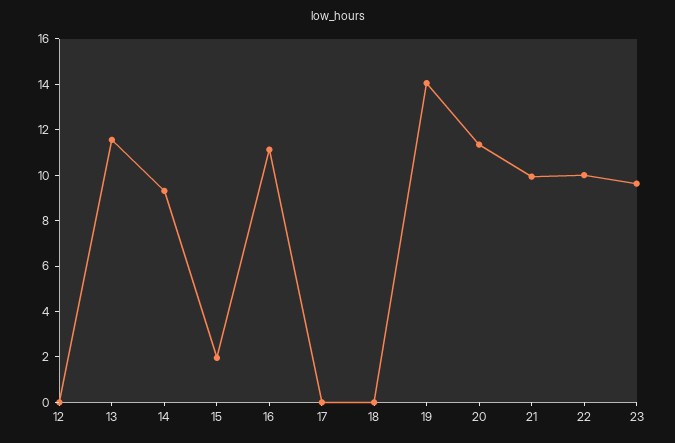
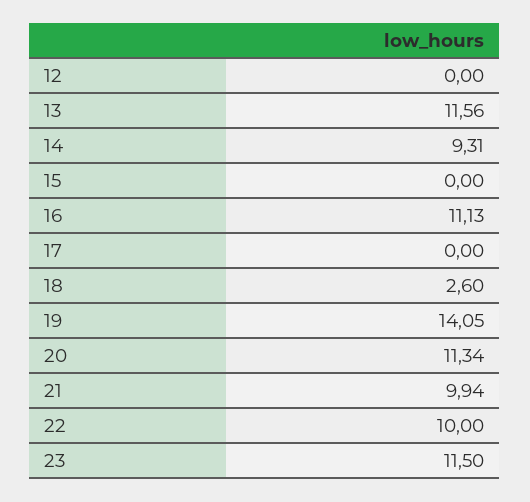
  {
    "12": 0,
    "13": 11.56,
    "14": 9.31,
-   "15": 2,
+   "15": 0,
    "16": 11.13,
    "17": 0,
-   "18": 0,
+   "18": 2.6,
    "19": 14.05,
    "20": 11.34,
    "21": 9.94,
    "22": 10,
-   "23": 9.5
+   "23": 11.5
  }

